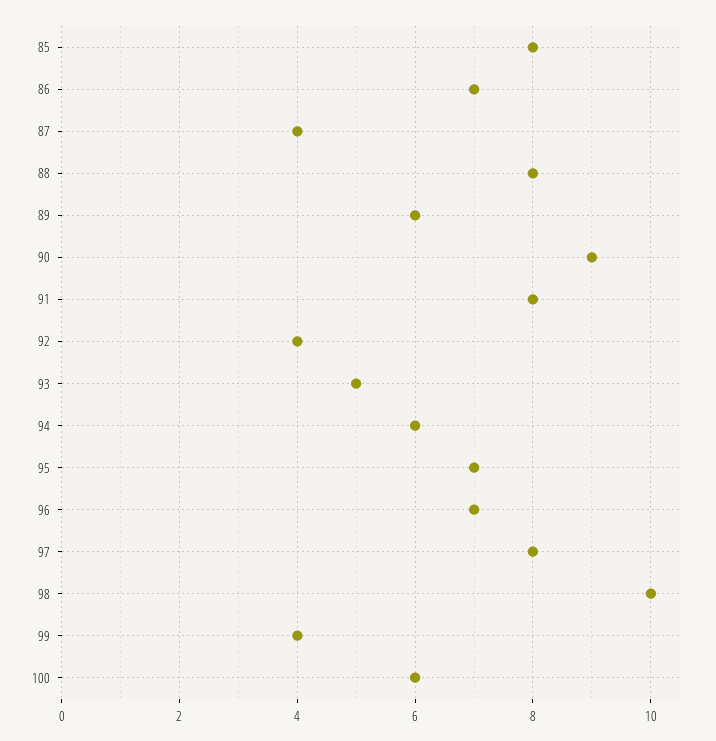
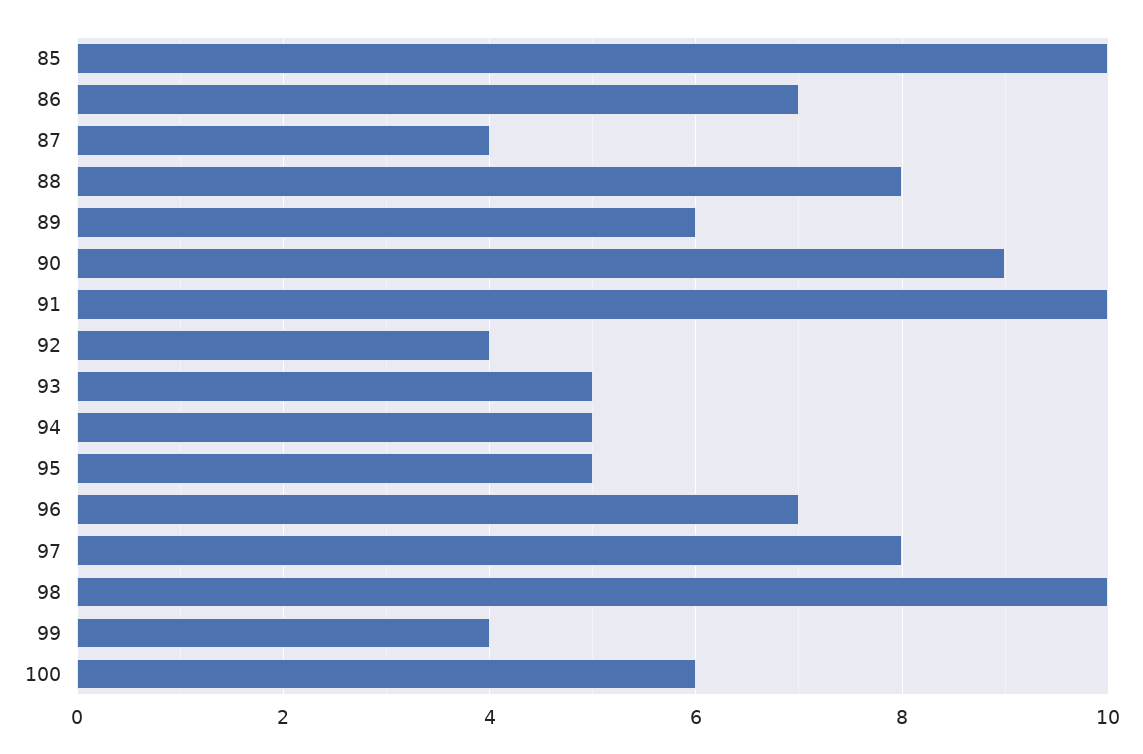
  {
-   "85": 8,
+   "85": 10,
    "86": 7,
    "87": 4,
    "88": 8,
    "89": 6,
    "90": 9,
-   "91": 8,
+   "91": 10,
    "92": 4,
    "93": 5,
-   "94": 6,
+   "94": 5,
-   "95": 7,
+   "95": 5,
    "96": 7,
    "97": 8,
    "98": 10,
    "99": 4,
    "100": 6
  }

